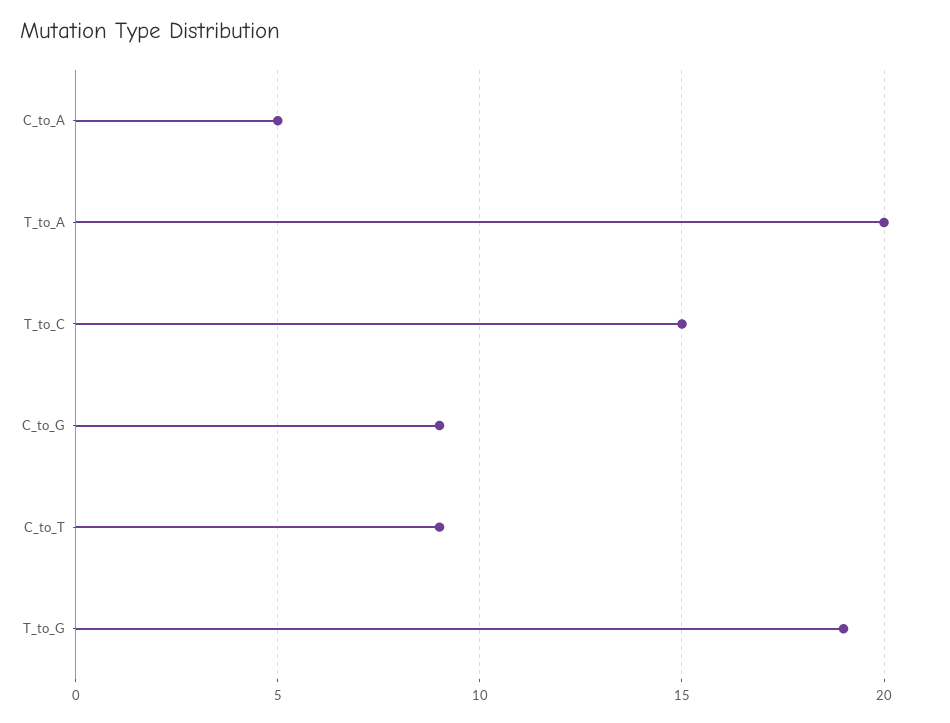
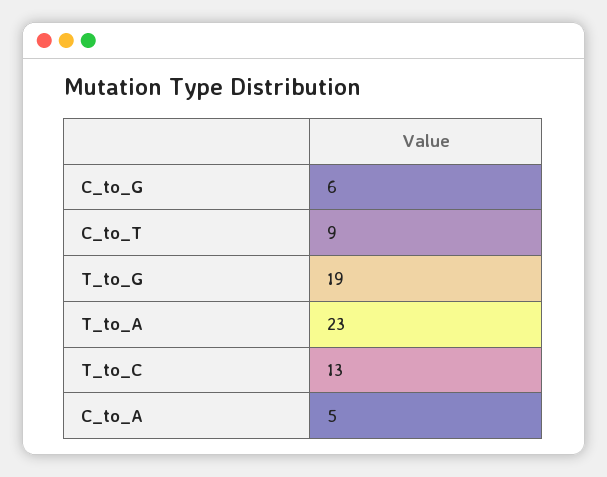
  {
    "C_to_A": 5,
-   "T_to_A": 20,
+   "T_to_A": 23,
-   "T_to_C": 15,
+   "T_to_C": 13,
-   "C_to_G": 9,
+   "C_to_G": 6,
    "C_to_T": 9,
    "T_to_G": 19
  }

